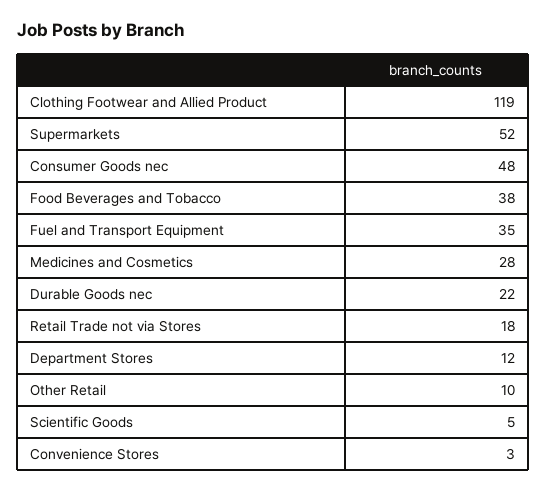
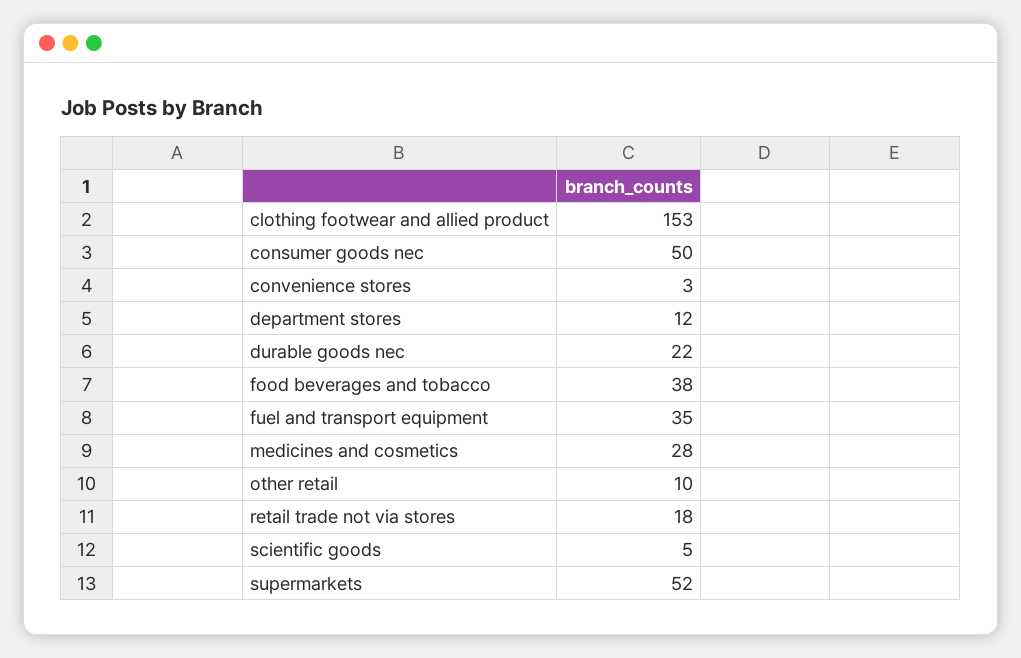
  {
-   "Clothing Footwear and Allied Product": 119,
+   "Clothing Footwear and Allied Product": 153,
    "Supermarkets": 52,
-   "Consumer Goods nec": 48,
+   "Consumer Goods nec": 50,
    "Food Beverages and Tobacco": 38,
    "Fuel and Transport Equipment": 35,
    "Medicines and Cosmetics": 28,
    "Durable Goods nec": 22,
    "Retail Trade not via Stores": 18,
    "Department Stores": 12,
    "Other Retail": 10,
    "Scientific Goods": 5,
    "Convenience Stores": 3
  }

